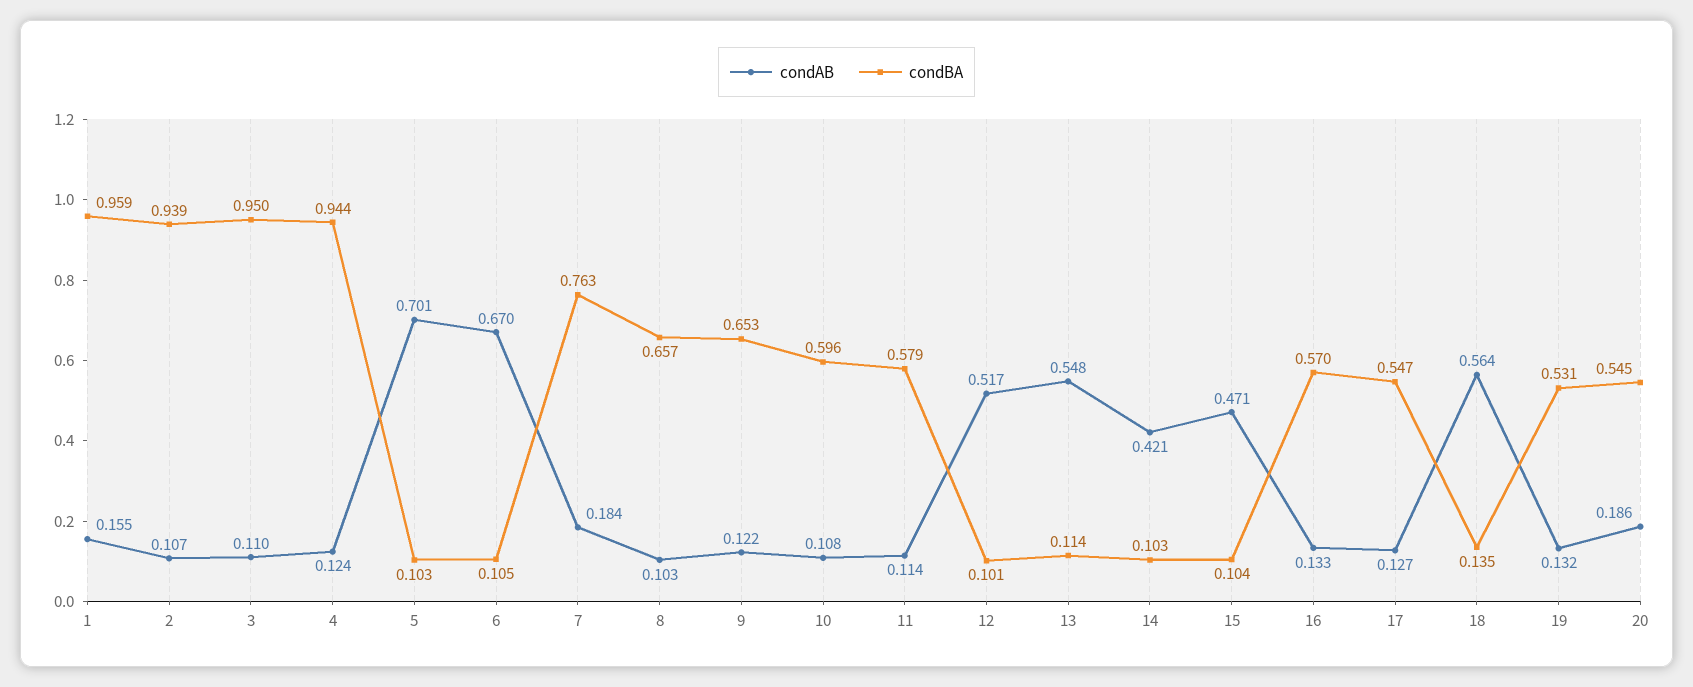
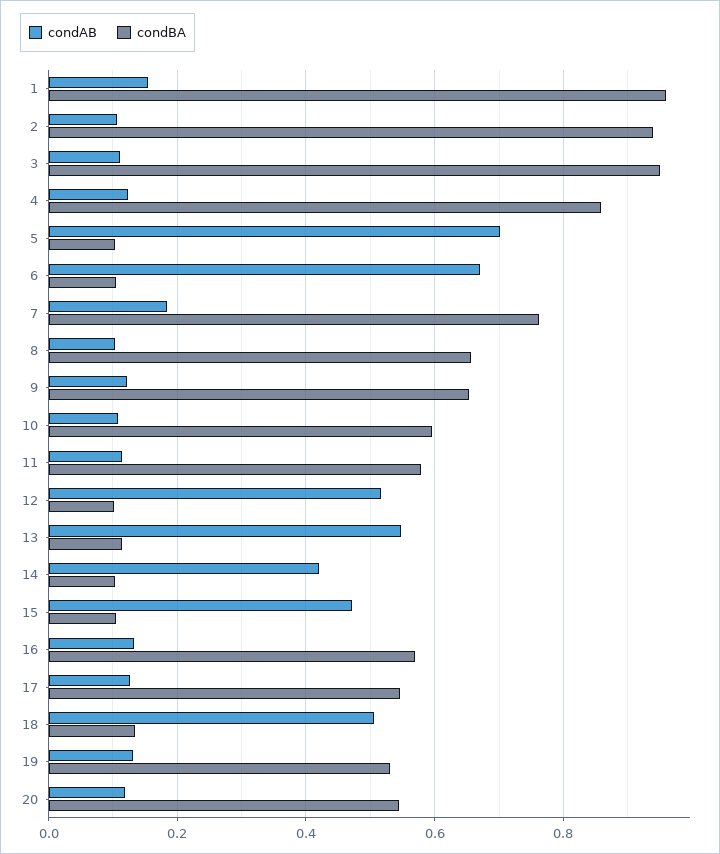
  {
    "condAB": {
      "1": 0.155,
      "2": 0.107,
      "3": 0.11,
      "4": 0.124,
      "5": 0.701,
      "6": 0.67,
      "7": 0.184,
      "8": 0.103,
      "9": 0.122,
      "10": 0.108,
      "11": 0.114,
      "12": 0.517,
      "13": 0.548,
      "14": 0.421,
      "15": 0.471,
      "16": 0.133,
      "17": 0.127,
-     "18": 0.564,
+     "18": 0.5,
      "19": 0.132,
-     "20": 0.186
+     "20": 0.12
    },
    "condBA": {
      "1": 0.959,
      "2": 0.939,
      "3": 0.95,
-     "4": 0.944,
+     "4": 0.86,
      "5": 0.103,
      "6": 0.105,
      "7": 0.763,
      "8": 0.657,
      "9": 0.653,
      "10": 0.596,
      "11": 0.579,
      "12": 0.101,
      "13": 0.114,
      "14": 0.103,
      "15": 0.104,
      "16": 0.57,
      "17": 0.547,
      "18": 0.135,
      "19": 0.531,
      "20": 0.545
    }
  }

